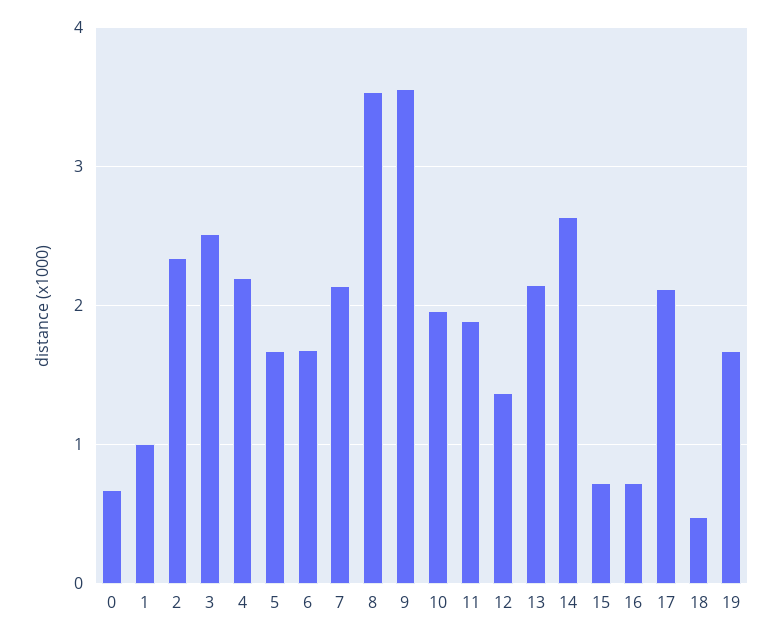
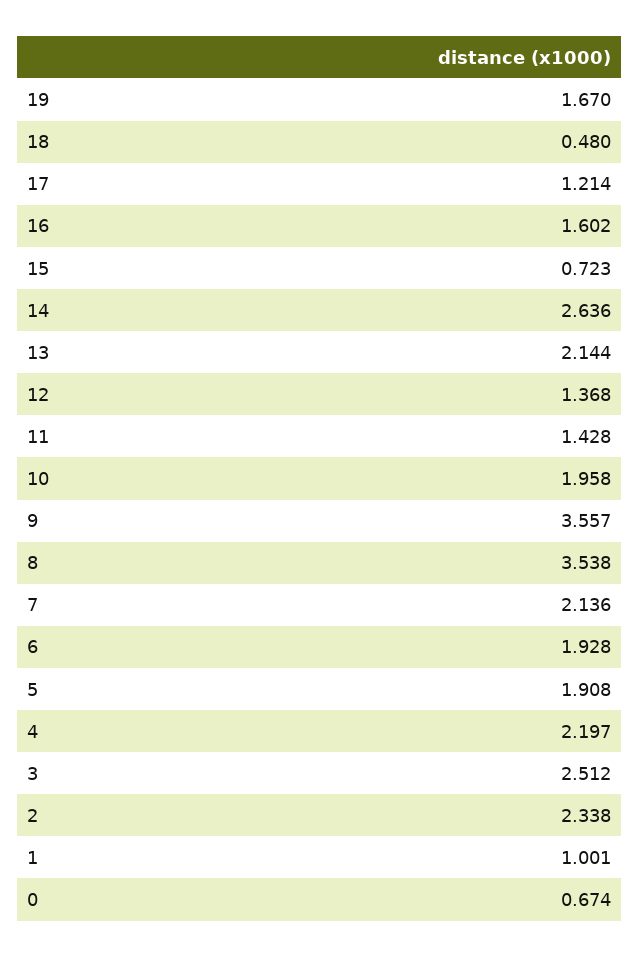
  {
    "0": 0.674,
    "1": 1.001,
    "2": 2.338,
    "3": 2.512,
    "4": 2.197,
-   "5": 1.7,
+   "5": 1.908,
-   "6": 1.7,
+   "6": 1.928,
    "7": 2.136,
    "8": 3.538,
    "9": 3.557,
    "10": 1.958,
-   "11": 1.9,
+   "11": 1.428,
    "12": 1.368,
    "13": 2.144,
    "14": 2.636,
    "15": 0.723,
-   "16": 0.7,
+   "16": 1.602,
-   "17": 2.1,
+   "17": 1.214,
    "18": 0.48,
    "19": 1.67
  }

